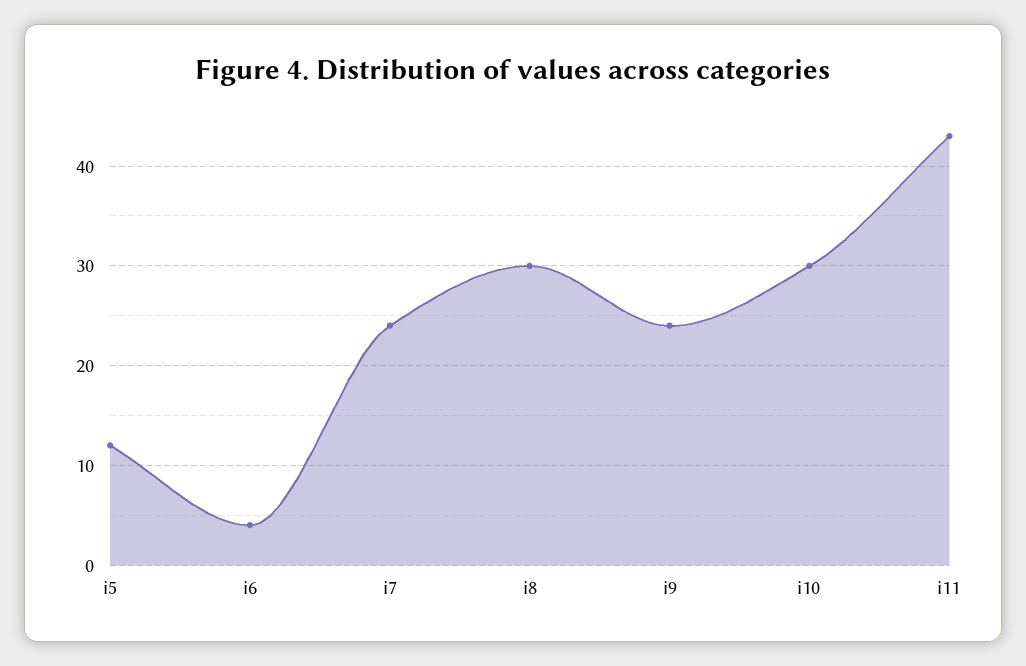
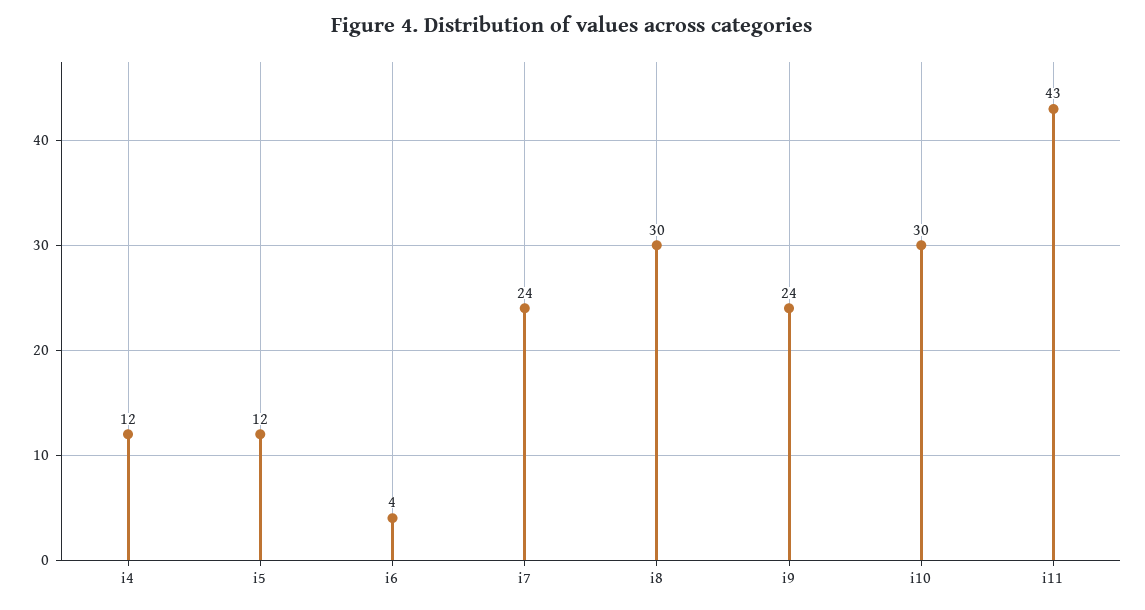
  {
    "i5": 12,
    "i6": 4,
    "i7": 24,
    "i8": 30,
    "i9": 24,
    "i10": 30,
-   "i11": 43
+   "i11": 43,
+   "i4": 12
  }

